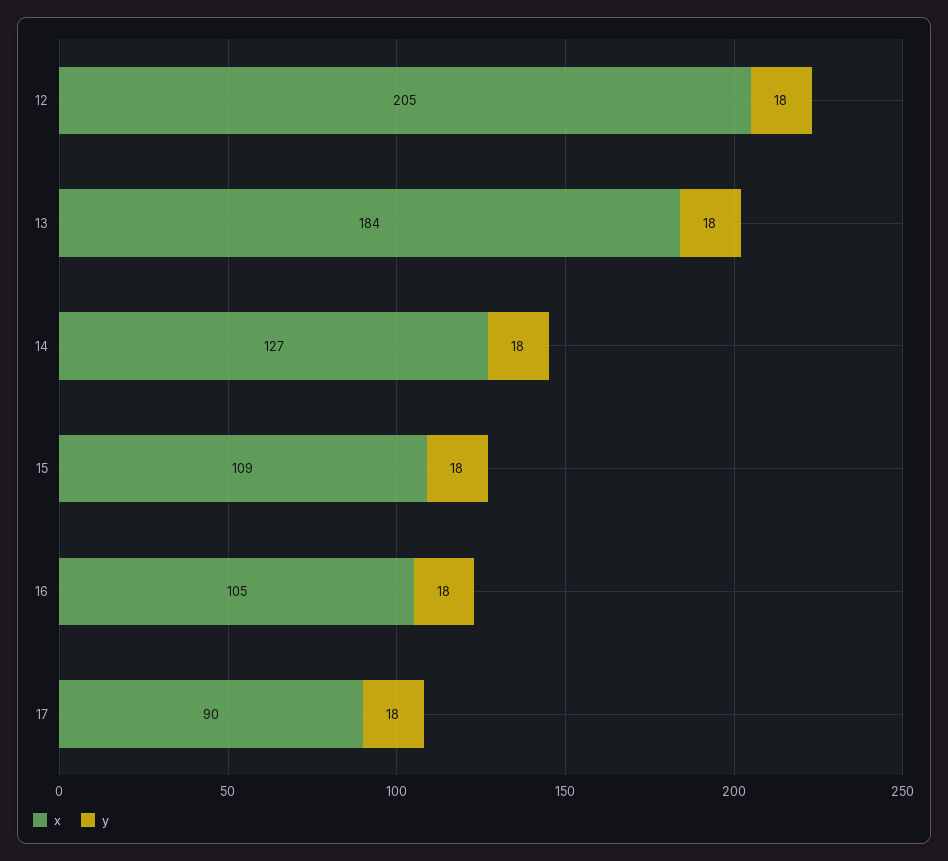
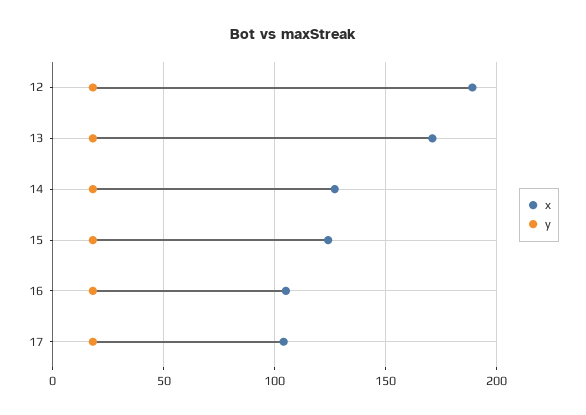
  {
    "x": {
-     "12": 205,
+     "12": 190,
-     "13": 184,
+     "13": 170,
      "14": 127,
-     "15": 109,
+     "15": 125,
      "16": 105,
-     "17": 90
+     "17": 105
    },
    "y": {
      "12": 18,
      "13": 18,
      "14": 18,
      "15": 18,
      "16": 18,
      "17": 18
    }
  }

